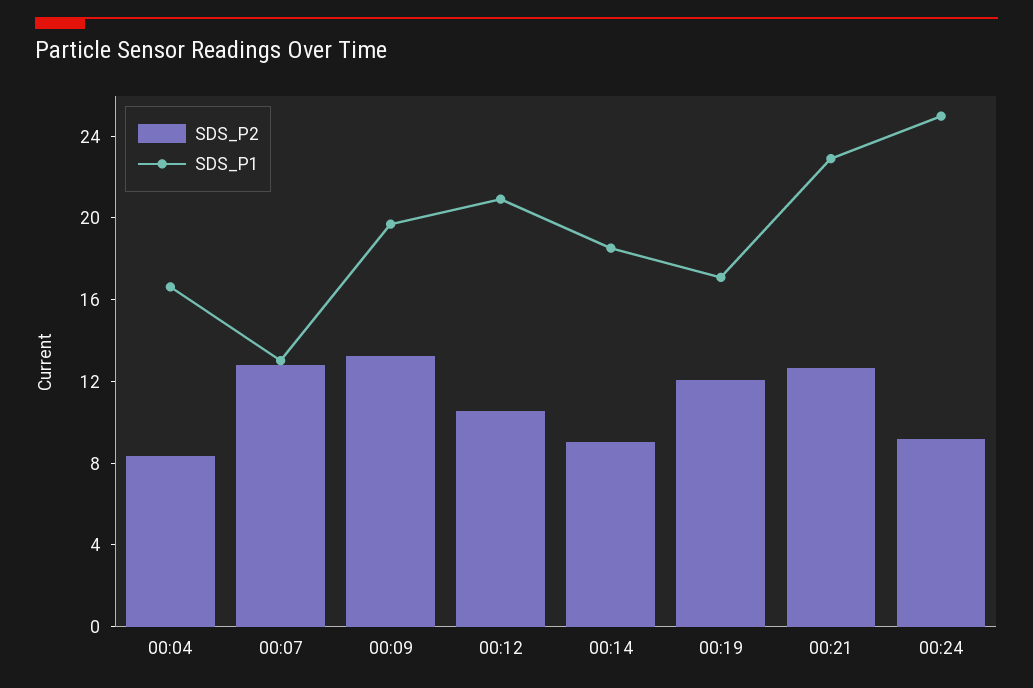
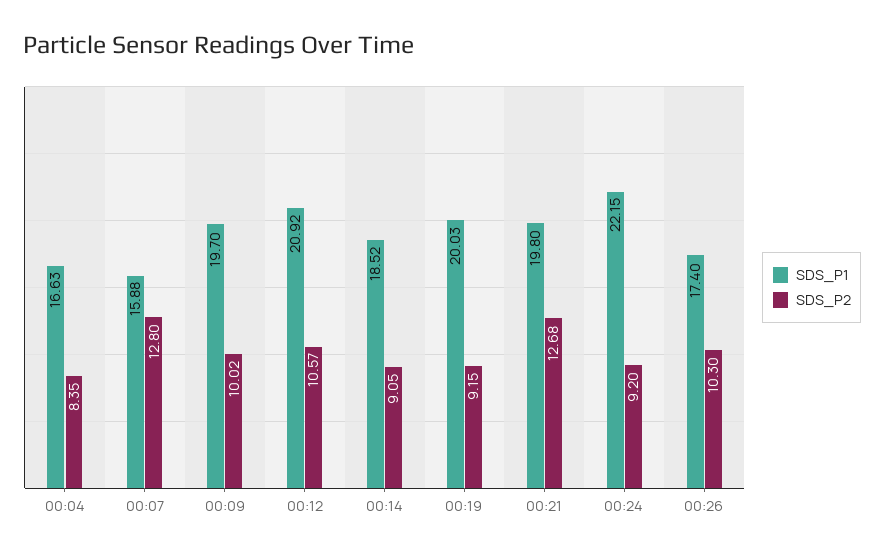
  {
    "SDS_P2": {
      "00:04": 8.35,
      "00:07": 12.8,
-     "00:09": 13,
+     "00:09": 10.02,
      "00:12": 10.57,
      "00:14": 9.05,
-     "00:19": 12,
+     "00:19": 9.15,
      "00:21": 12.68,
-     "00:24": 9.2
+     "00:24": 9.2,
+     "00:26": 10.3
    },
    "SDS_P1": {
      "00:04": 16.63,
-     "00:07": 13,
+     "00:07": 15.88,
      "00:09": 19.7,
      "00:12": 20.92,
      "00:14": 18.52,
-     "00:19": 17,
+     "00:19": 20.03,
-     "00:21": 23,
+     "00:21": 19.8,
-     "00:24": 25
+     "00:24": 22.15,
+     "00:26": 17.4
    }
  }

